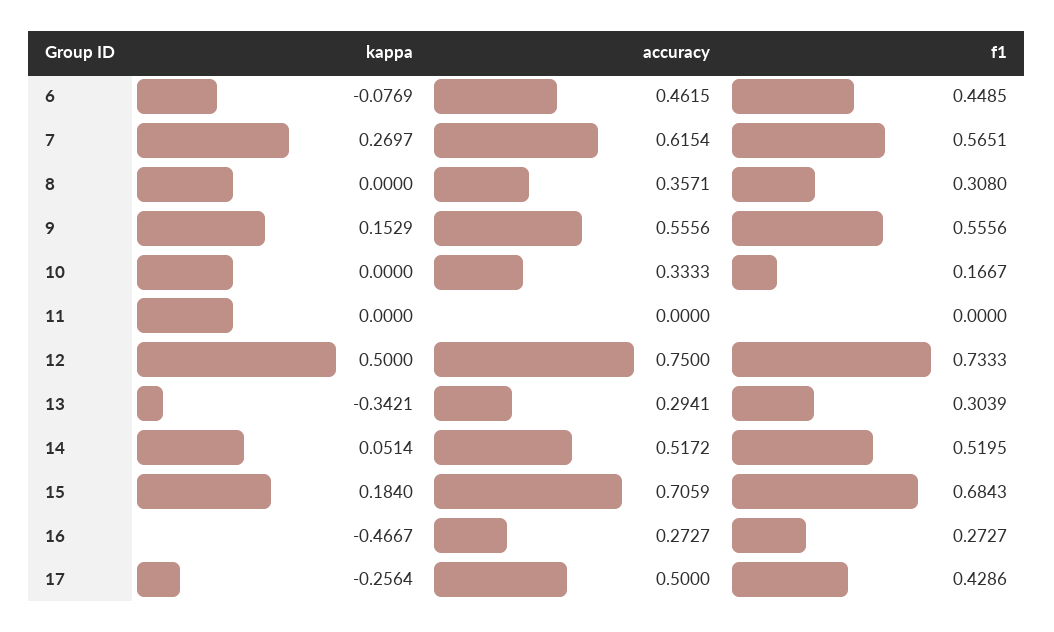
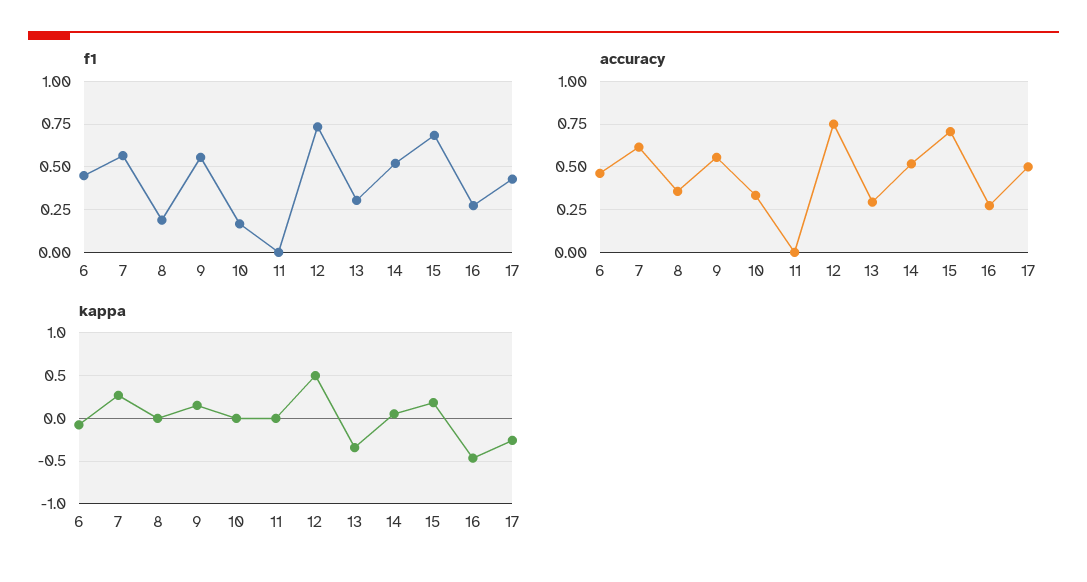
  {
    "kappa": {
      "6": -0.0769,
      "7": 0.2697,
      "8": 0,
      "9": 0.1529,
      "10": 0,
      "11": 0,
      "12": 0.5,
      "13": -0.3421,
      "14": 0.0514,
      "15": 0.184,
      "16": -0.4667,
      "17": -0.2564
    },
    "accuracy": {
      "6": 0.4615,
      "7": 0.6154,
      "8": 0.3571,
      "9": 0.5556,
      "10": 0.3333,
      "11": 0,
      "12": 0.75,
      "13": 0.2941,
      "14": 0.5172,
      "15": 0.7059,
      "16": 0.2727,
      "17": 0.5
    },
    "f1": {
      "6": 0.4485,
      "7": 0.5651,
-     "8": 0.308,
+     "8": 0.2,
      "9": 0.5556,
      "10": 0.1667,
      "11": 0,
      "12": 0.7333,
      "13": 0.3039,
      "14": 0.5195,
      "15": 0.6843,
      "16": 0.2727,
      "17": 0.4286
    }
  }

